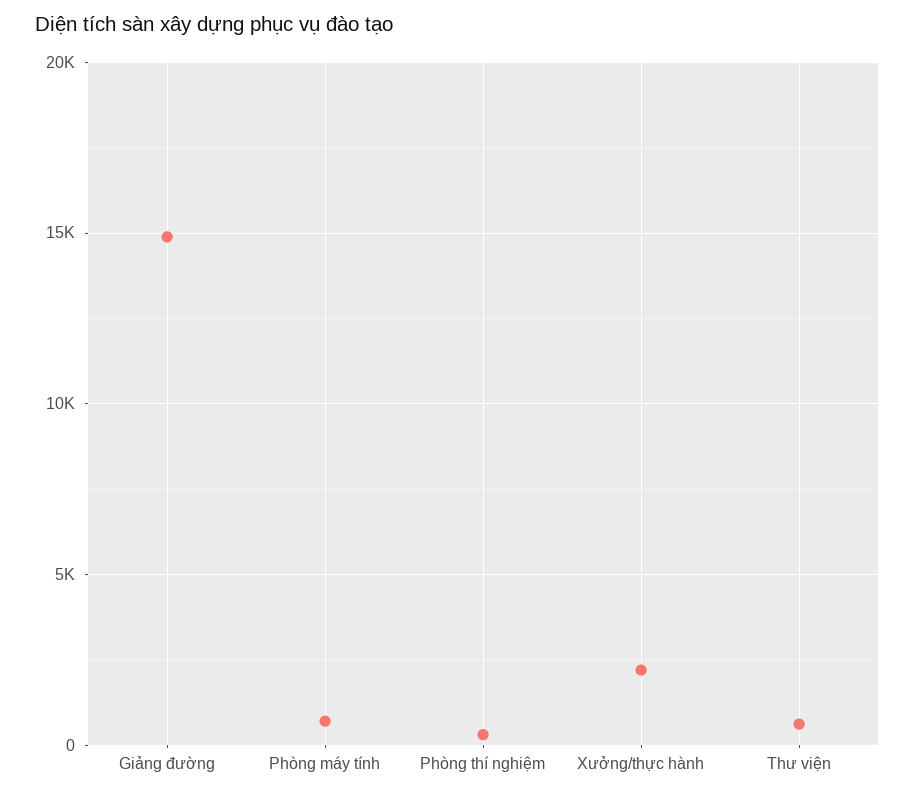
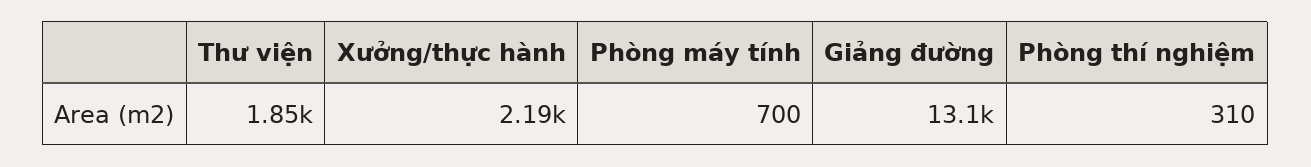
  {
-   "Giảng đường": 15000,
+   "Giảng đường": 13100,
    "Phòng máy tính": 700,
    "Phòng thí nghiệm": 310,
    "Xưởng/thực hành": 2190,
-   "Thư viện": 500
+   "Thư viện": 1850
  }

